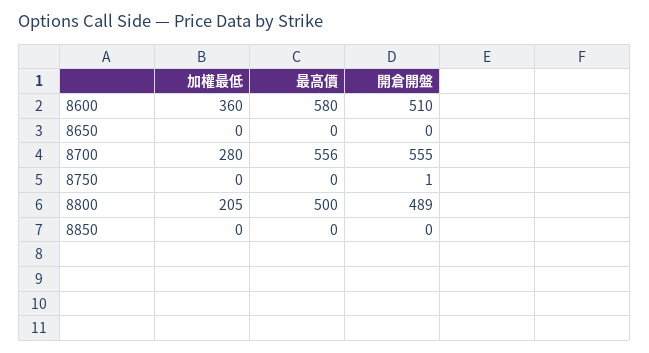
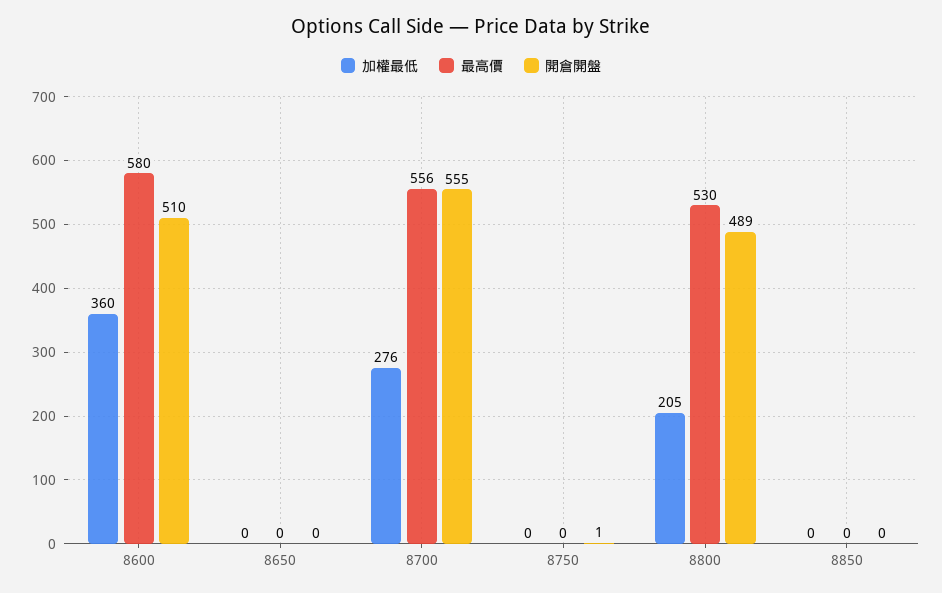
  {
    "加權最低": {
      "8600": 360,
      "8650": 0,
-     "8700": 280,
+     "8700": 276,
      "8750": 0,
      "8800": 205,
      "8850": 0
    },
    "最高價": {
      "8600": 580,
      "8650": 0,
      "8700": 556,
      "8750": 0,
-     "8800": 500,
+     "8800": 530,
      "8850": 0
    },
    "開倉開盤": {
      "8600": 510,
      "8650": 0,
      "8700": 555,
      "8750": 1,
      "8800": 489,
      "8850": 0
    }
  }

